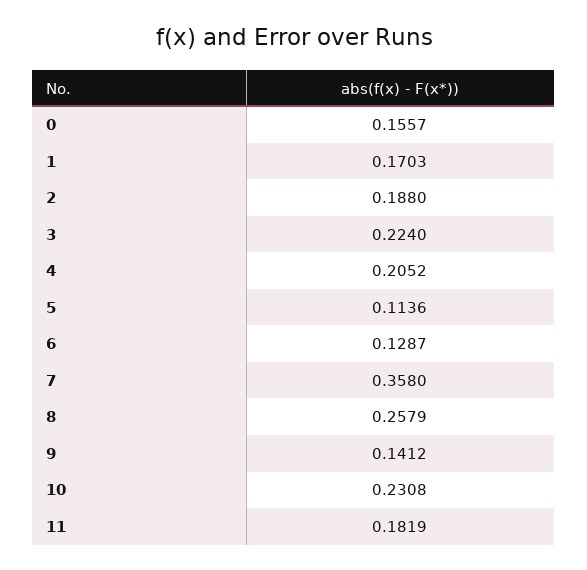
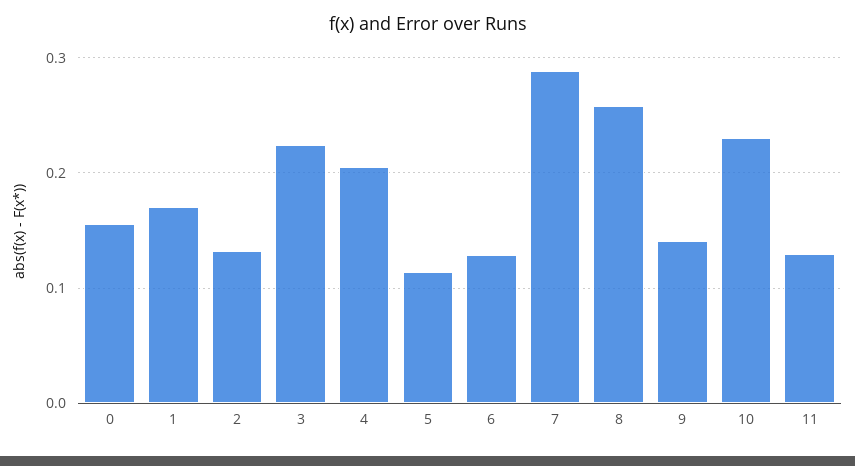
  {
    "0": 0.1557,
    "1": 0.1703,
-   "2": 0.188,
+   "2": 0.13,
    "3": 0.224,
    "4": 0.2052,
    "5": 0.1136,
    "6": 0.1287,
-   "7": 0.358,
+   "7": 0.29,
    "8": 0.2579,
    "9": 0.1412,
    "10": 0.2308,
-   "11": 0.1819
+   "11": 0.13
  }

